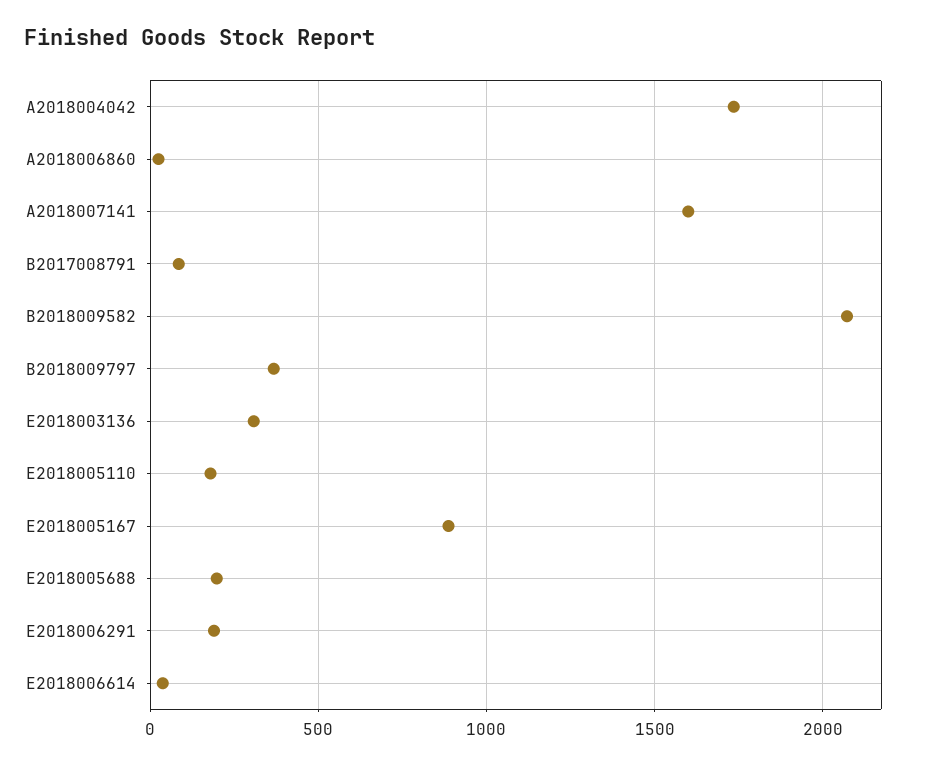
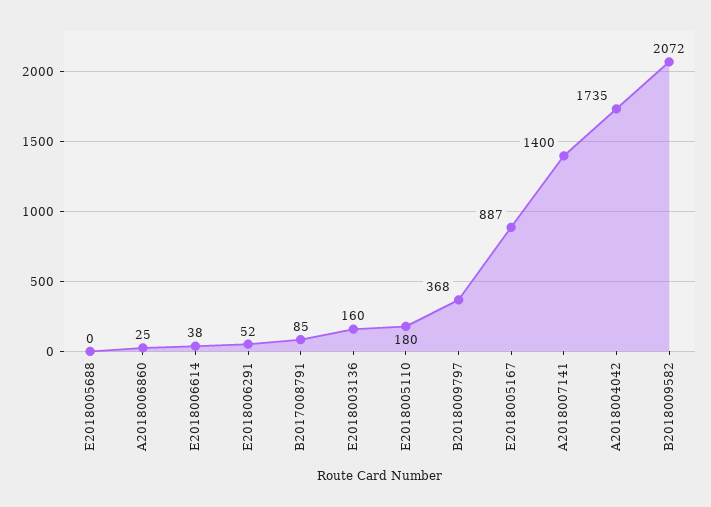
  {
    "A2018004042": 1735,
    "A2018006860": 25,
-   "A2018007141": 1600,
+   "A2018007141": 1400,
    "B2017008791": 85,
    "B2018009582": 2072,
    "B2018009797": 368,
-   "E2018003136": 300,
+   "E2018003136": 160,
    "E2018005110": 180,
    "E2018005167": 887,
-   "E2018005688": 200,
+   "E2018005688": 0,
-   "E2018006291": 200,
+   "E2018006291": 52,
    "E2018006614": 38
  }

